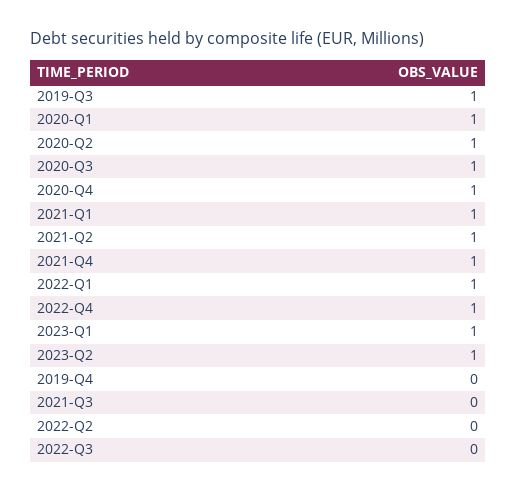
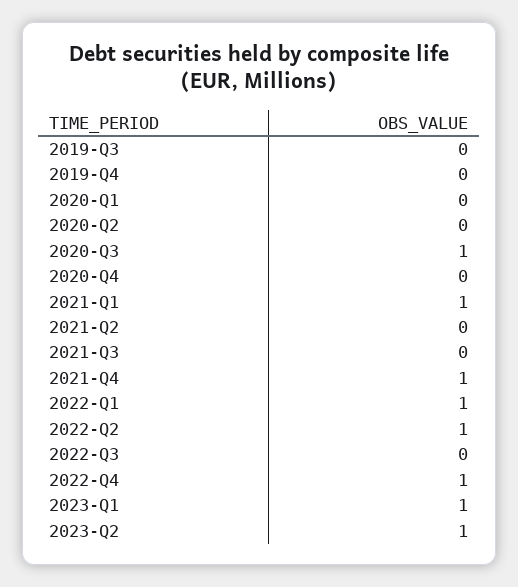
  {
-   "2019-Q3": 1,
+   "2019-Q3": 0,
-   "2020-Q1": 1,
+   "2020-Q1": 0,
-   "2020-Q2": 1,
+   "2020-Q2": 0,
    "2020-Q3": 1,
-   "2020-Q4": 1,
+   "2020-Q4": 0,
    "2021-Q1": 1,
-   "2021-Q2": 1,
+   "2021-Q2": 0,
    "2021-Q4": 1,
    "2022-Q1": 1,
    "2022-Q4": 1,
    "2023-Q1": 1,
    "2023-Q2": 1,
    "2019-Q4": 0,
    "2021-Q3": 0,
-   "2022-Q2": 0,
+   "2022-Q2": 1,
    "2022-Q3": 0
  }

